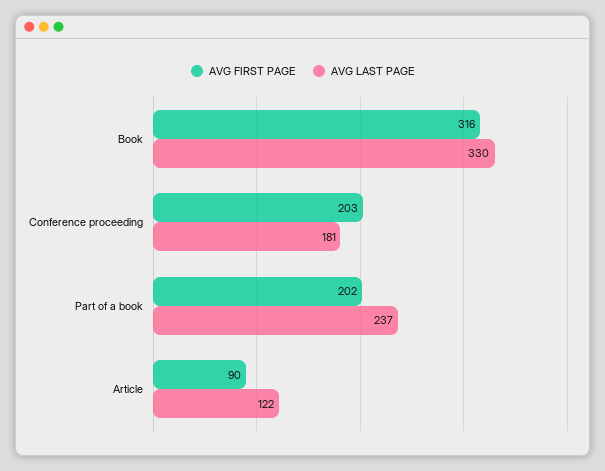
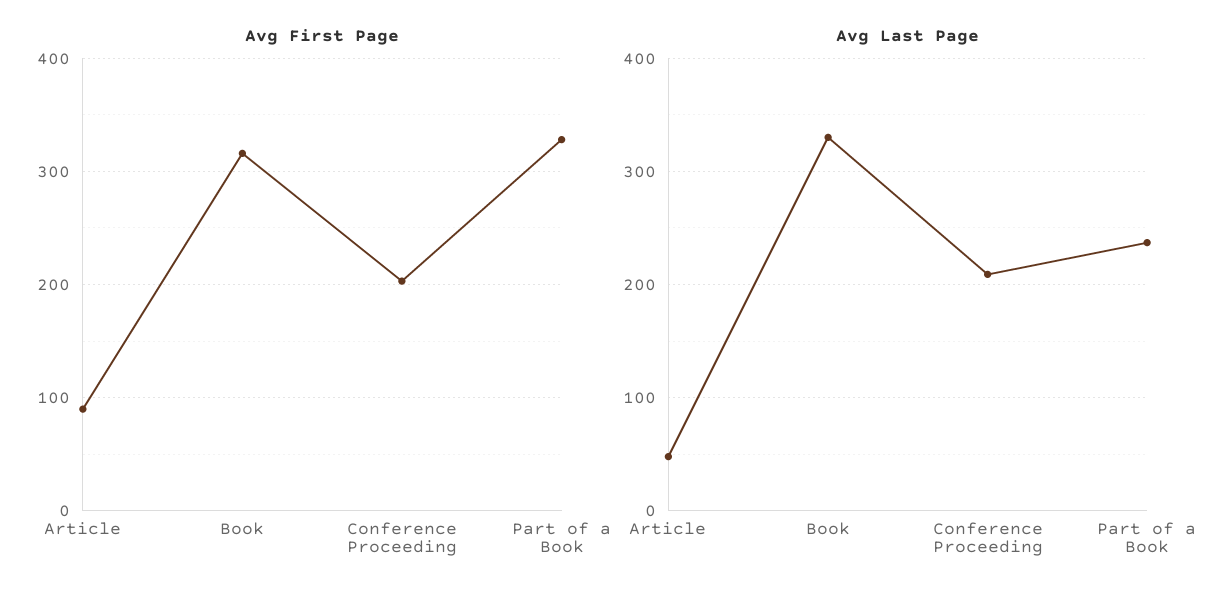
  {
    "AVG FIRST PAGE": {
      "Book": 316,
      "Conference proceeding": 203,
-     "Part of a book": 202,
+     "Part of a book": 330,
      "Article": 90
    },
    "AVG LAST PAGE": {
      "Book": 330,
-     "Conference proceeding": 181,
+     "Conference proceeding": 210,
      "Part of a book": 237,
-     "Article": 122
+     "Article": 50
    }
  }

